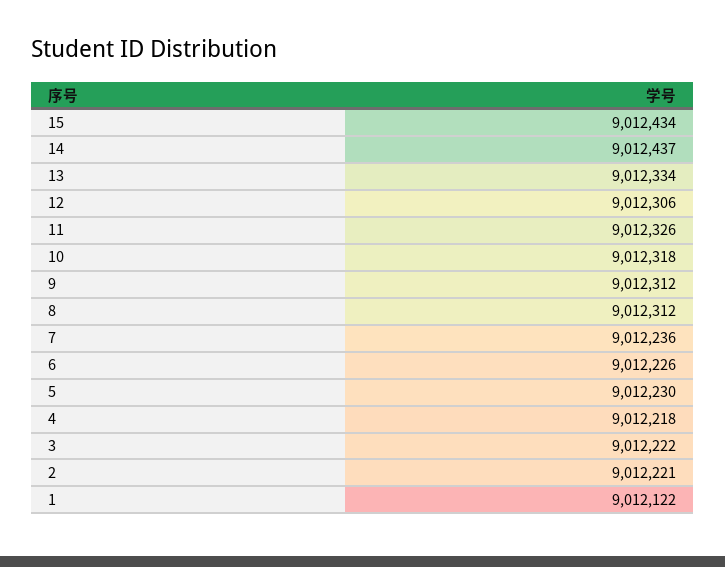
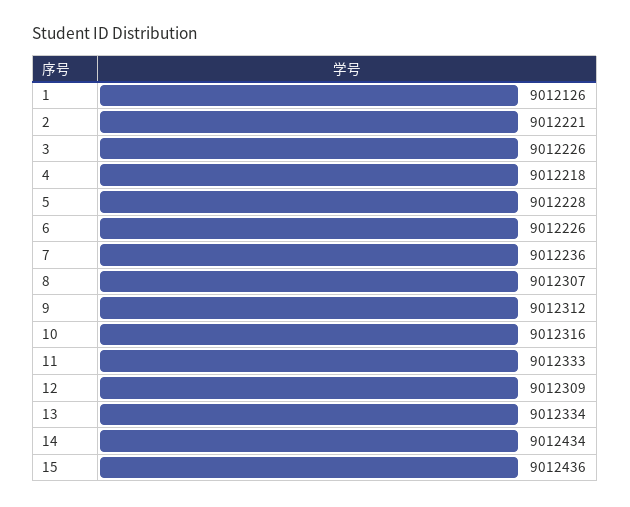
  {
-   "15": 9012434,
+   "15": 9012436,
-   "14": 9012437,
+   "14": 9012434,
    "13": 9012334,
-   "12": 9012306,
+   "12": 9012309,
-   "11": 9012326,
+   "11": 9012333,
-   "10": 9012318,
+   "10": 9012316,
    "9": 9012312,
-   "8": 9012312,
+   "8": 9012307,
    "7": 9012236,
    "6": 9012226,
-   "5": 9012230,
+   "5": 9012228,
    "4": 9012218,
-   "3": 9012222,
+   "3": 9012226,
    "2": 9012221,
-   "1": 9012122
+   "1": 9012126
  }

